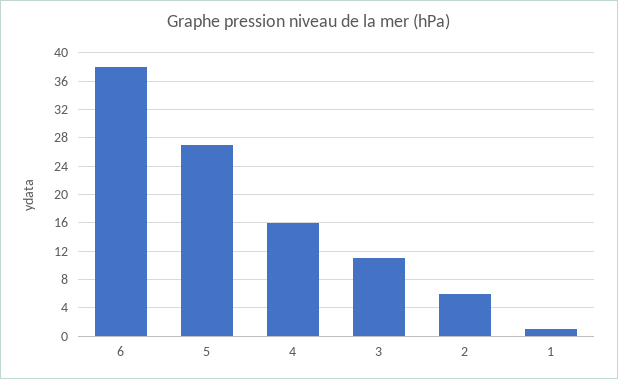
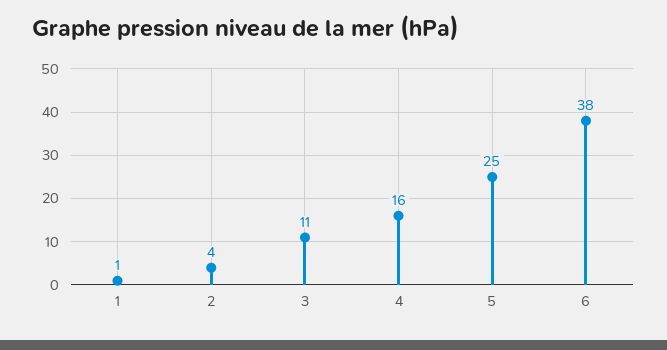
  {
    "6": 38,
-   "5": 27,
+   "5": 25,
    "4": 16,
    "3": 11,
-   "2": 6,
+   "2": 4,
    "1": 1
  }

